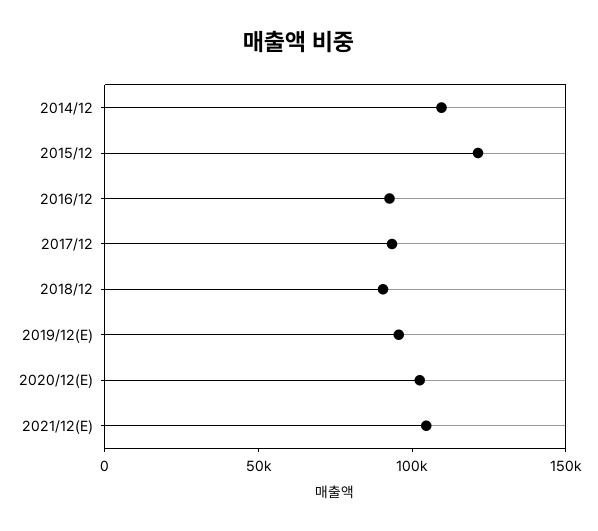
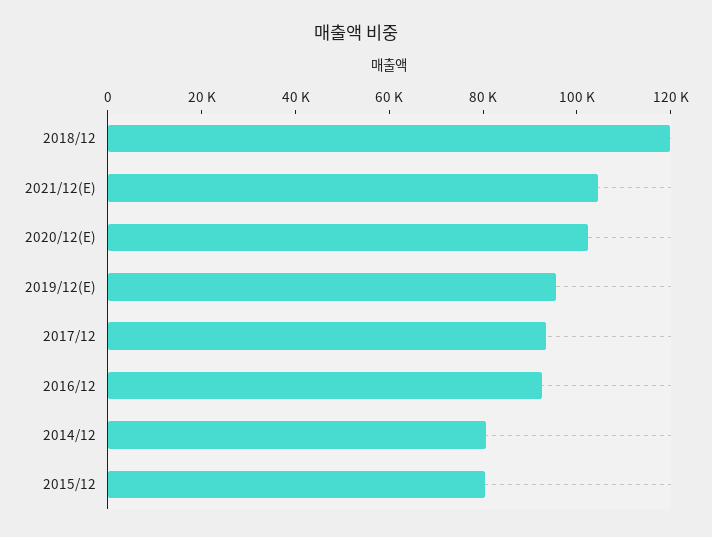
  {
-   "2014/12": 110000,
+   "2014/12": 80000,
-   "2015/12": 120000,
+   "2015/12": 80000,
    "2016/12": 95000,
    "2017/12": 95000,
-   "2018/12": 90000,
+   "2018/12": 120000,
    "2019/12(E)": 95000,
    "2020/12(E)": 100000,
    "2021/12(E)": 105000
  }

